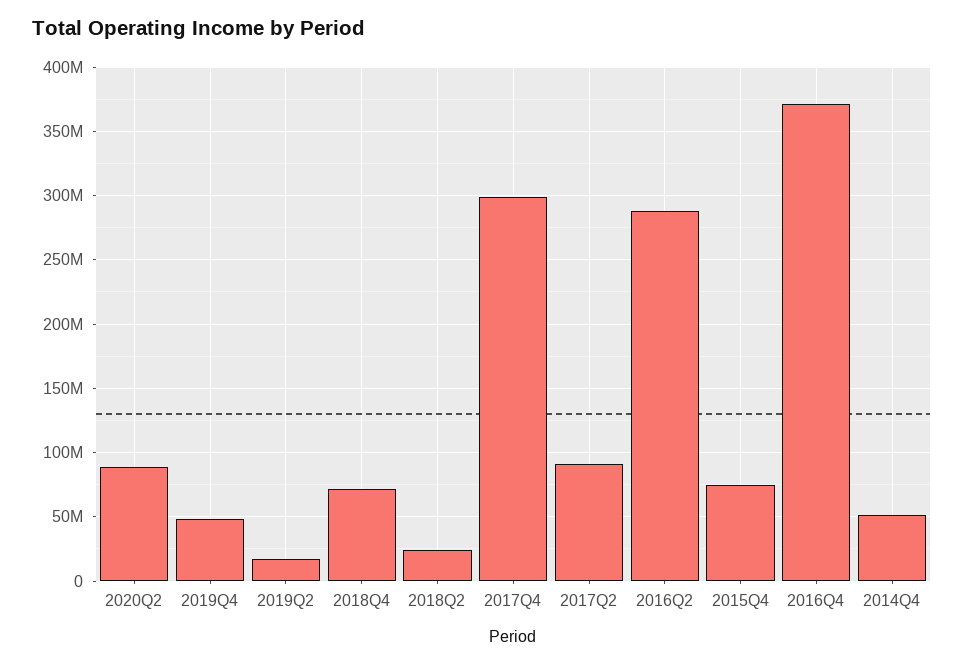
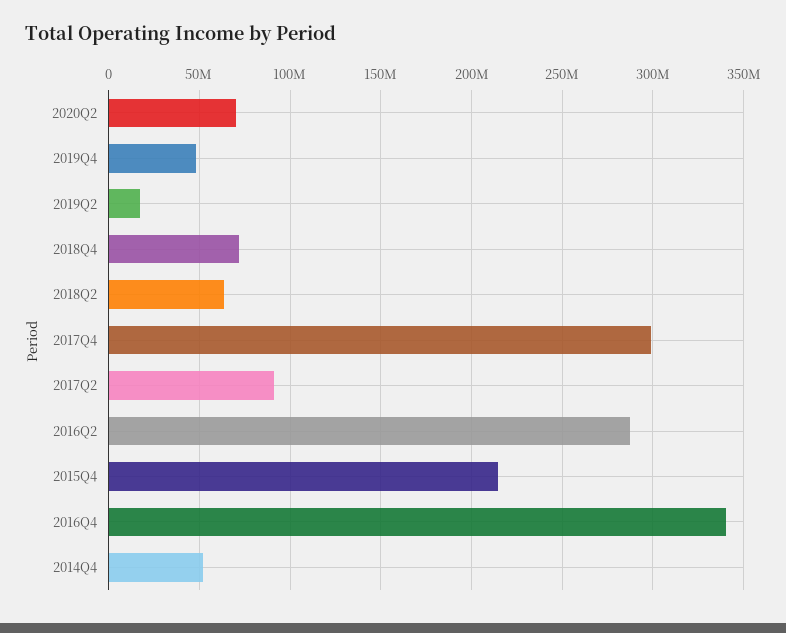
  {
-   "2020Q2": 90000000,
+   "2020Q2": 70000000,
    "2019Q4": 50000000,
    "2019Q2": 15000000,
    "2018Q4": 70000000,
-   "2018Q2": 25000000,
+   "2018Q2": 65000000,
    "2017Q4": 300000000,
    "2017Q2": 90000000,
    "2016Q2": 290000000,
-   "2015Q4": 75000000,
+   "2015Q4": 215000000,
-   "2016Q4": 370000000,
+   "2016Q4": 340000000,
    "2014Q4": 50000000
  }

